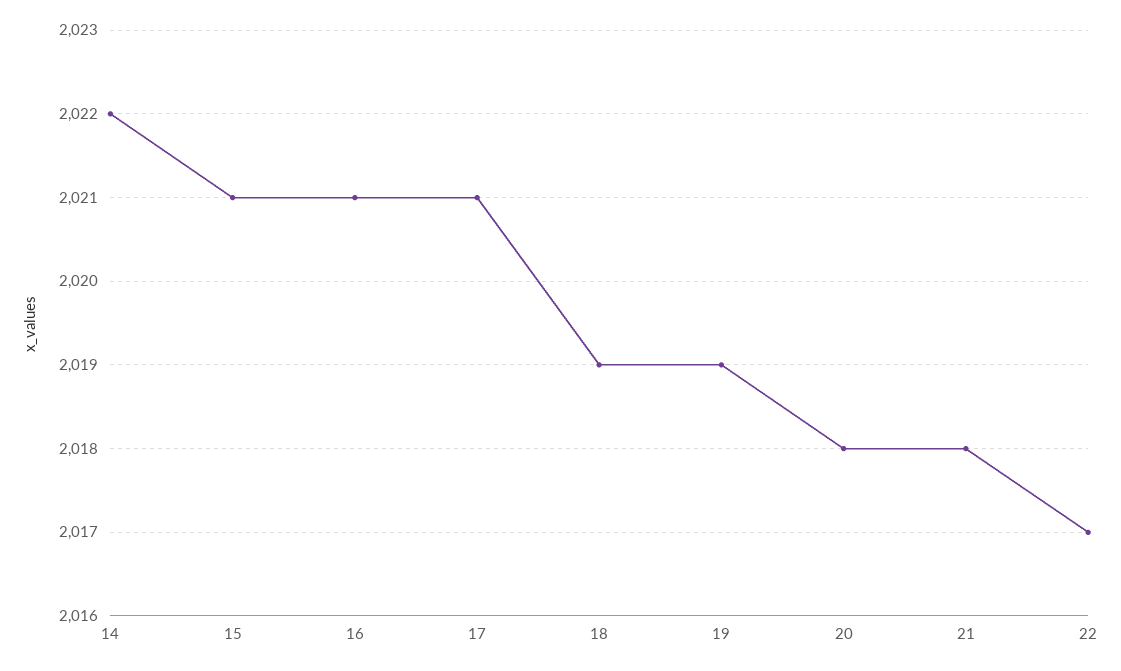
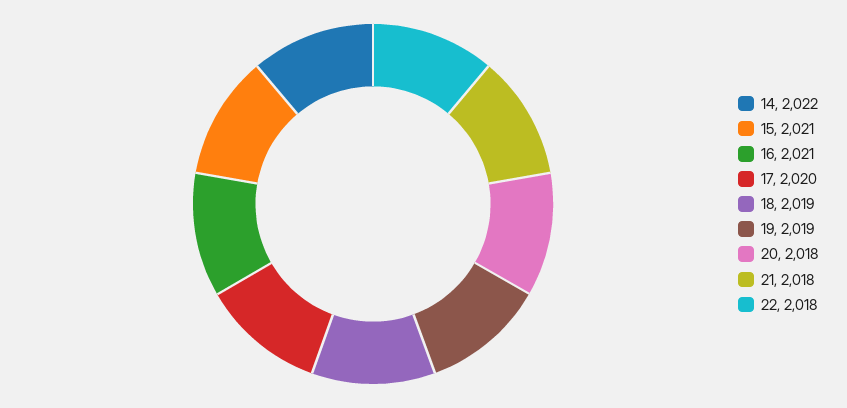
  {
    "14": 2022,
    "15": 2021,
    "16": 2021,
-   "17": 2021,
+   "17": 2020,
    "18": 2019,
    "19": 2019,
    "20": 2018,
    "21": 2018,
-   "22": 2017
+   "22": 2018
  }

